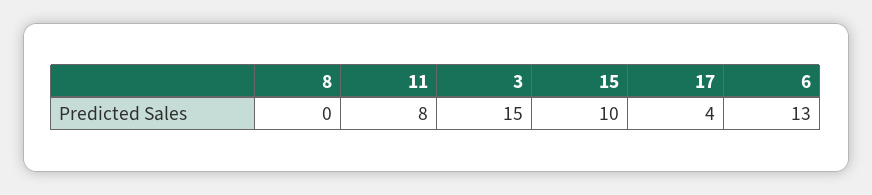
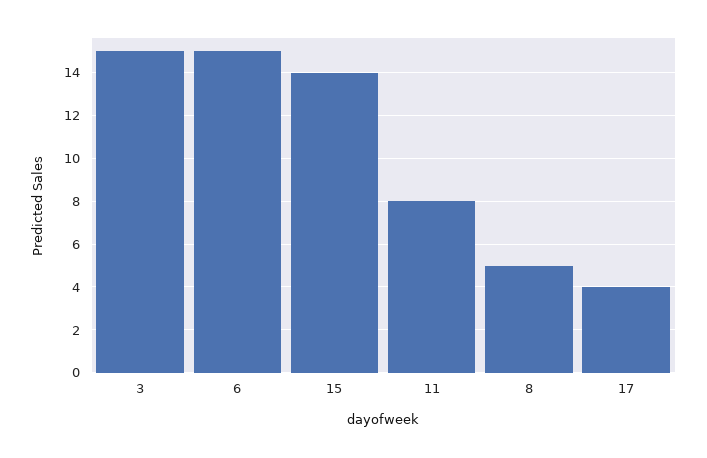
  {
-   "8": 0,
+   "8": 5,
    "11": 8,
    "3": 15,
-   "15": 10,
+   "15": 14,
    "17": 4,
-   "6": 13
+   "6": 15
  }

